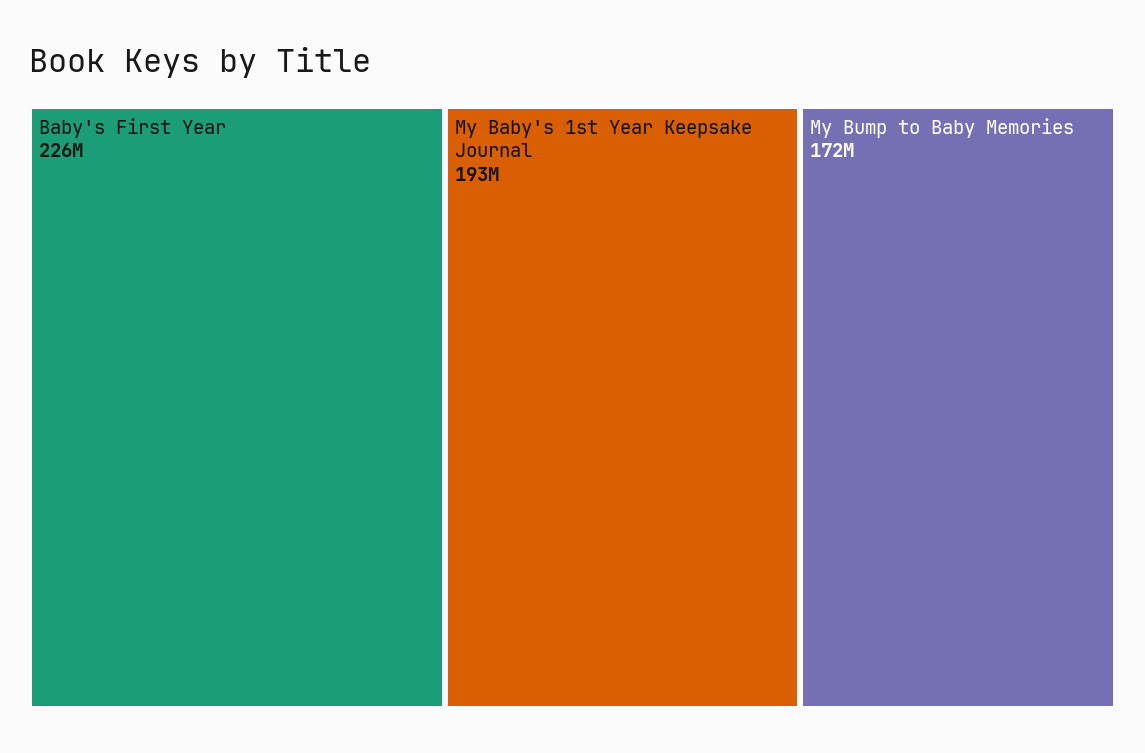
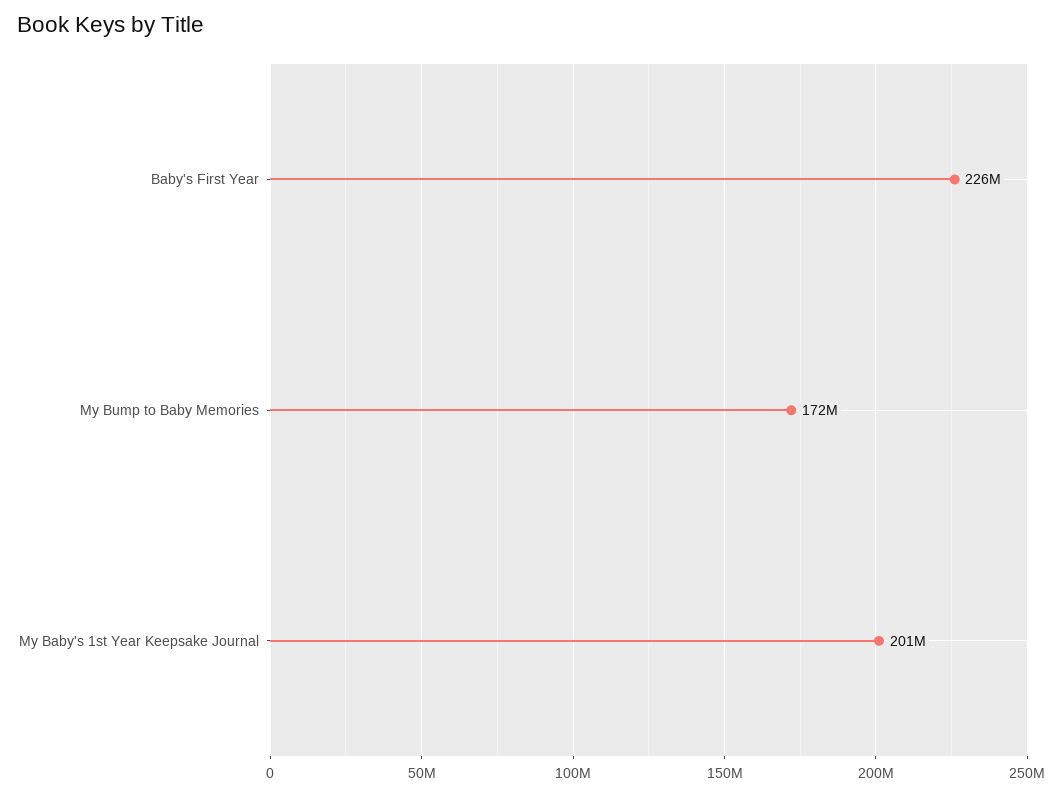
  {
    "Baby's First Year": 226000000,
-   "My Baby's 1st Year Keepsake Journal": 193000000,
+   "My Baby's 1st Year Keepsake Journal": 201000000,
    "My Bump to Baby Memories": 172000000
  }

